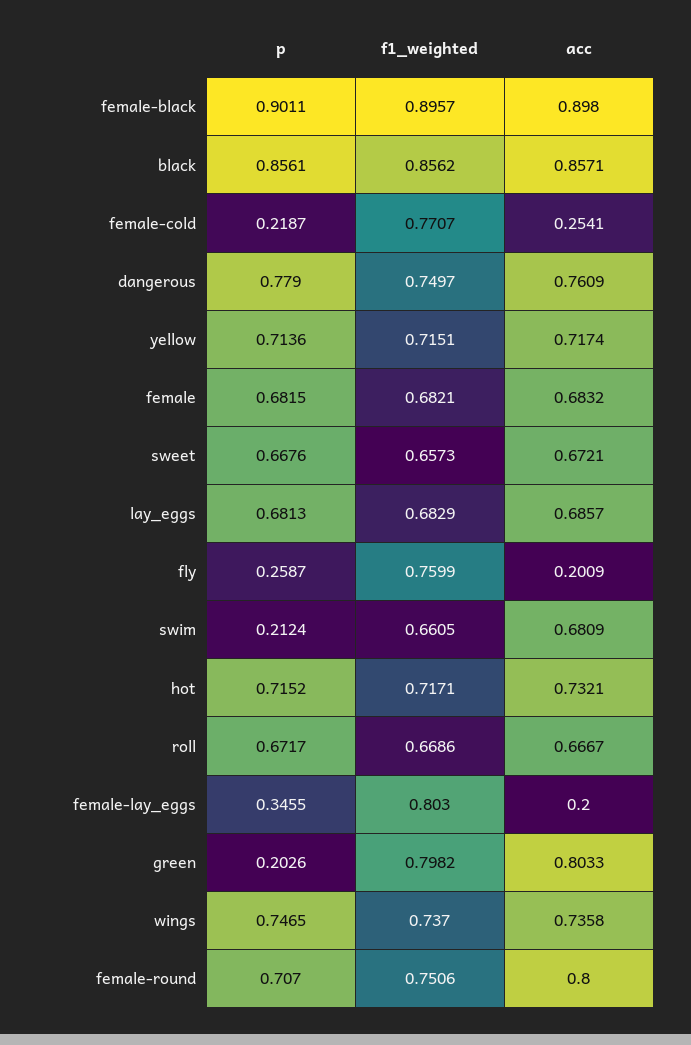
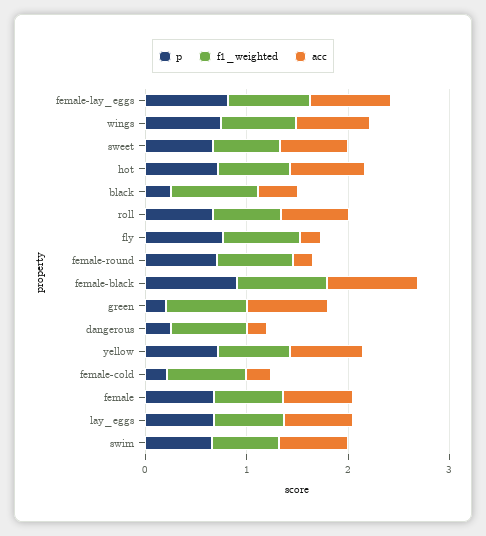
  {
    "p": {
      "female-black": 0.9011,
-     "black": 0.8561,
+     "black": 0.2,
      "female-cold": 0.2187,
-     "dangerous": 0.779,
+     "dangerous": 0.2,
      "yellow": 0.7136,
      "female": 0.6815,
      "sweet": 0.6676,
      "lay_eggs": 0.6813,
-     "fly": 0.2587,
+     "fly": 0.8,
-     "swim": 0.2124,
+     "swim": 0.6,
      "hot": 0.7152,
      "roll": 0.6717,
-     "female-lay_eggs": 0.3455,
+     "female-lay_eggs": 0.8,
      "green": 0.2026,
      "wings": 0.7465,
      "female-round": 0.707
    },
    "f1_weighted": {
      "female-black": 0.8957,
      "black": 0.8562,
      "female-cold": 0.7707,
      "dangerous": 0.7497,
      "yellow": 0.7151,
      "female": 0.6821,
      "sweet": 0.6573,
      "lay_eggs": 0.6829,
      "fly": 0.7599,
      "swim": 0.6605,
      "hot": 0.7171,
      "roll": 0.6686,
      "female-lay_eggs": 0.803,
      "green": 0.7982,
      "wings": 0.737,
      "female-round": 0.7506
    },
    "acc": {
      "female-black": 0.898,
-     "black": 0.8571,
+     "black": 0.4,
      "female-cold": 0.2541,
-     "dangerous": 0.7609,
+     "dangerous": 0.2,
      "yellow": 0.7174,
      "female": 0.6832,
      "sweet": 0.6721,
      "lay_eggs": 0.6857,
      "fly": 0.2009,
      "swim": 0.6809,
      "hot": 0.7321,
      "roll": 0.6667,
-     "female-lay_eggs": 0.2,
+     "female-lay_eggs": 0.8,
      "green": 0.8033,
      "wings": 0.7358,
-     "female-round": 0.8
+     "female-round": 0.2
    }
  }

